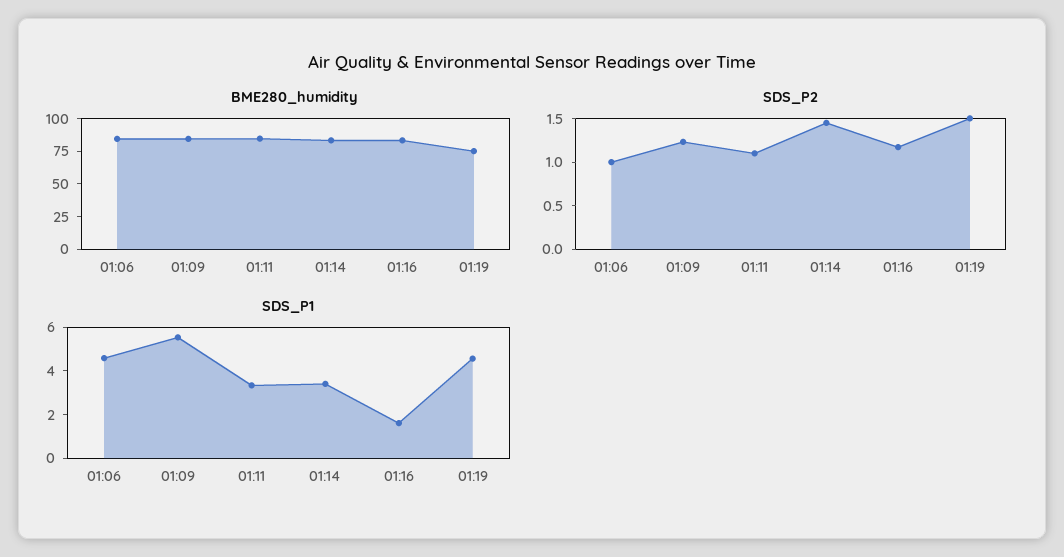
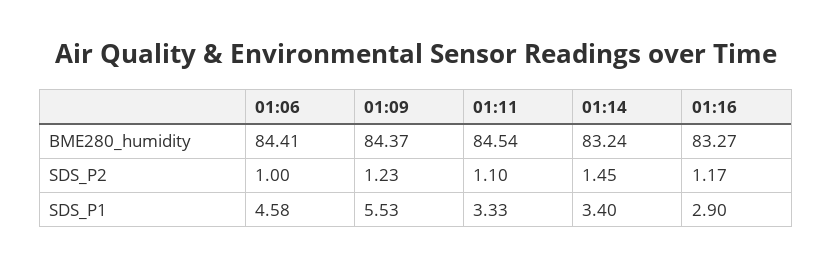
  {
    "BME280_humidity": {
      "01:06": 84.41,
      "01:09": 84.37,
      "01:11": 84.54,
      "01:14": 83.24,
-     "01:16": 83.27,
+     "01:16": 83.27
-     "01:19": 75
    },
    "SDS_P2": {
      "01:06": 1,
      "01:09": 1.23,
      "01:11": 1.1,
      "01:14": 1.45,
-     "01:16": 1.17,
+     "01:16": 1.17
-     "01:19": 1.5
    },
    "SDS_P1": {
      "01:06": 4.58,
      "01:09": 5.53,
      "01:11": 3.33,
      "01:14": 3.4,
-     "01:16": 1.5,
+     "01:16": 2.9
-     "01:19": 4.5
    }
  }

